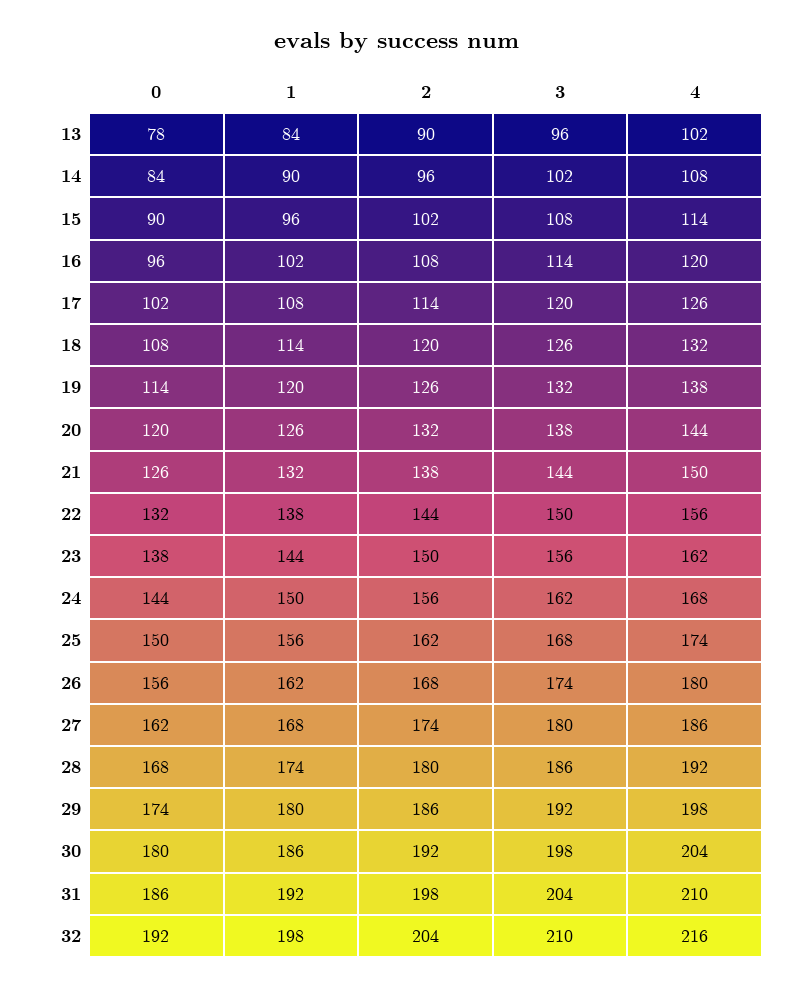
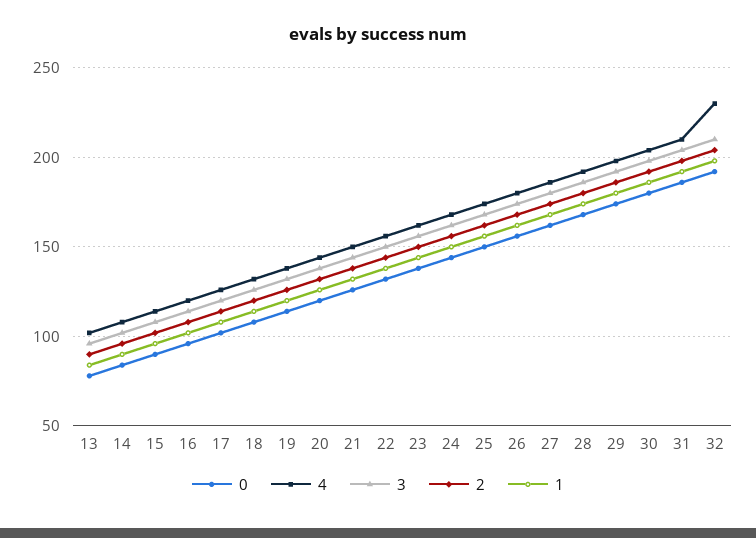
  {
    "0": {
      "13": 78,
      "14": 84,
      "15": 90,
      "16": 96,
      "17": 102,
      "18": 108,
      "19": 114,
      "20": 120,
      "21": 126,
      "22": 132,
      "23": 138,
      "24": 144,
      "25": 150,
      "26": 156,
      "27": 162,
      "28": 168,
      "29": 174,
      "30": 180,
      "31": 186,
      "32": 192
    },
    "1": {
      "13": 84,
      "14": 90,
      "15": 96,
      "16": 102,
      "17": 108,
      "18": 114,
      "19": 120,
      "20": 126,
      "21": 132,
      "22": 138,
      "23": 144,
      "24": 150,
      "25": 156,
      "26": 162,
      "27": 168,
      "28": 174,
      "29": 180,
      "30": 186,
      "31": 192,
      "32": 198
    },
    "2": {
      "13": 90,
      "14": 96,
      "15": 102,
      "16": 108,
      "17": 114,
      "18": 120,
      "19": 126,
      "20": 132,
      "21": 138,
      "22": 144,
      "23": 150,
      "24": 156,
      "25": 162,
      "26": 168,
      "27": 174,
      "28": 180,
      "29": 186,
      "30": 192,
      "31": 198,
      "32": 204
    },
    "3": {
      "13": 96,
      "14": 102,
      "15": 108,
      "16": 114,
      "17": 120,
      "18": 126,
      "19": 132,
      "20": 138,
      "21": 144,
      "22": 150,
      "23": 156,
      "24": 162,
      "25": 168,
      "26": 174,
      "27": 180,
      "28": 186,
      "29": 192,
      "30": 198,
      "31": 204,
      "32": 210
    },
    "4": {
      "13": 102,
      "14": 108,
      "15": 114,
      "16": 120,
      "17": 126,
      "18": 132,
      "19": 138,
      "20": 144,
      "21": 150,
      "22": 156,
      "23": 162,
      "24": 168,
      "25": 174,
      "26": 180,
      "27": 186,
      "28": 192,
      "29": 198,
      "30": 204,
      "31": 210,
-     "32": 216
+     "32": 230
    }
  }

